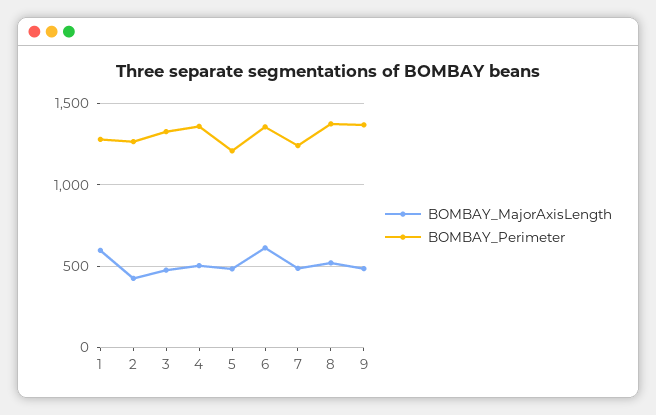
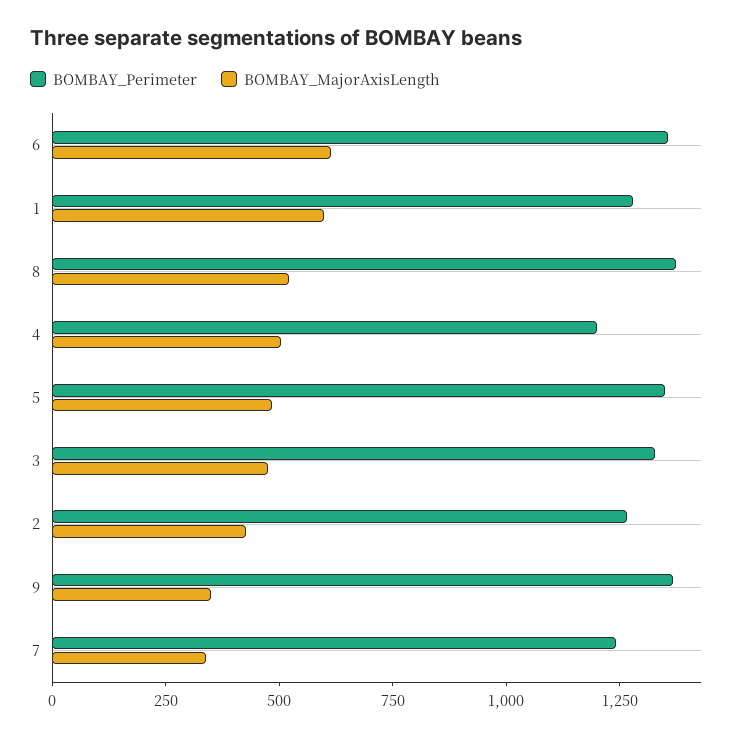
  {
    "BOMBAY_MajorAxisLength": {
      "1": 600,
      "2": 450,
      "3": 500,
      "4": 500,
      "5": 500,
      "6": 600,
-     "7": 500,
+     "7": 350,
      "8": 500,
-     "9": 500
+     "9": 350
    },
    "BOMBAY_Perimeter": {
      "1": 1300,
      "2": 1250,
      "3": 1350,
-     "4": 1350,
+     "4": 1200,
-     "5": 1200,
+     "5": 1350,
      "6": 1350,
      "7": 1250,
      "8": 1400,
      "9": 1350
    }
  }

